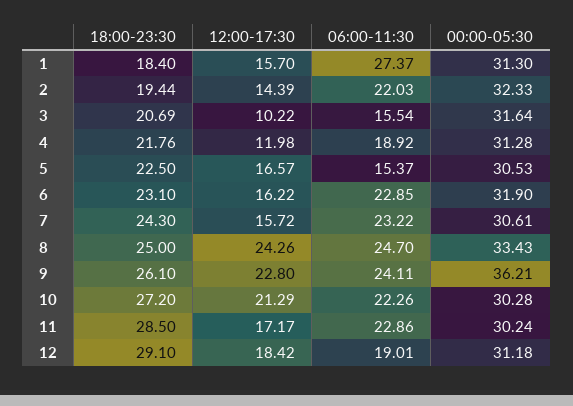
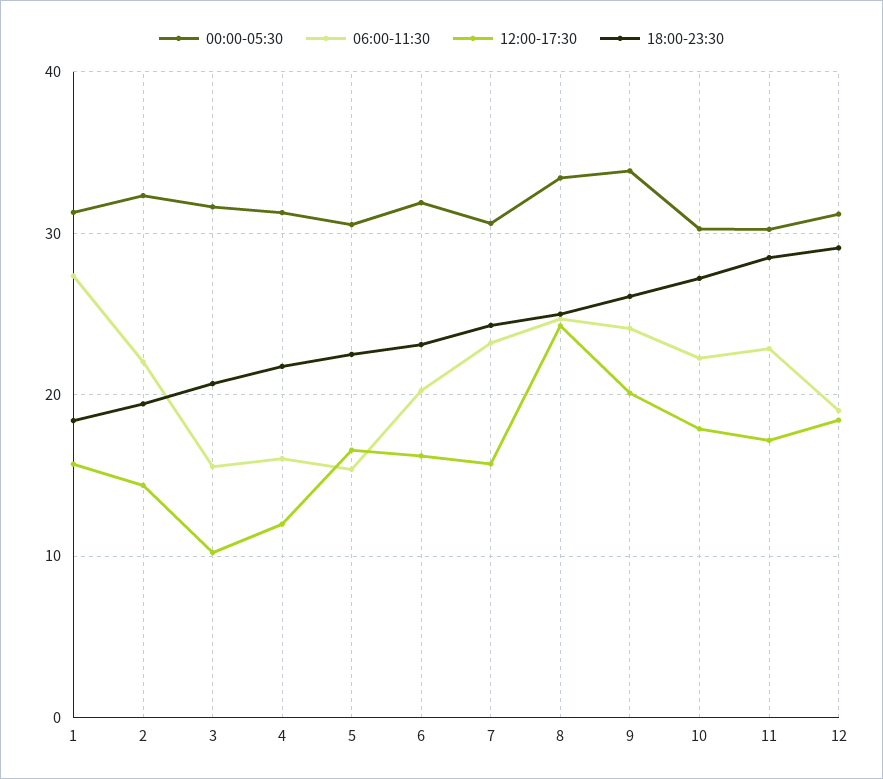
  {
    "18:00-23:30": {
      "1": 18.4,
      "2": 19.44,
      "3": 20.69,
      "4": 21.76,
      "5": 22.5,
      "6": 23.1,
      "7": 24.3,
      "8": 25,
      "9": 26.1,
      "10": 27.2,
      "11": 28.5,
      "12": 29.1
    },
    "12:00-17:30": {
      "1": 15.7,
      "2": 14.39,
      "3": 10.22,
      "4": 11.98,
      "5": 16.57,
      "6": 16.22,
      "7": 15.72,
      "8": 24.26,
-     "9": 22.8,
+     "9": 20,
-     "10": 21.29,
+     "10": 18,
      "11": 17.17,
      "12": 18.42
    },
    "06:00-11:30": {
      "1": 27.37,
      "2": 22.03,
      "3": 15.54,
-     "4": 18.92,
+     "4": 16,
      "5": 15.37,
-     "6": 22.85,
+     "6": 20,
      "7": 23.22,
      "8": 24.7,
      "9": 24.11,
      "10": 22.26,
      "11": 22.86,
      "12": 19.01
    },
    "00:00-05:30": {
      "1": 31.3,
      "2": 32.33,
      "3": 31.64,
      "4": 31.28,
      "5": 30.53,
      "6": 31.9,
      "7": 30.61,
      "8": 33.43,
-     "9": 36.21,
+     "9": 34,
      "10": 30.28,
      "11": 30.24,
      "12": 31.18
    }
  }

